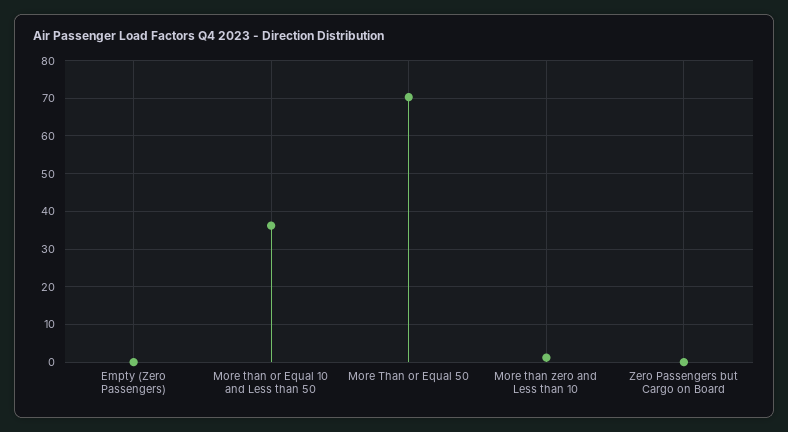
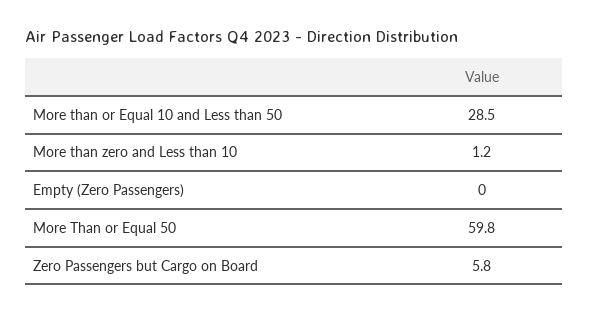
  {
    "Empty (Zero Passengers)": 0,
-   "More than or Equal 10 and Less than 50": 36,
+   "More than or Equal 10 and Less than 50": 28.5,
-   "More Than or Equal 50": 70,
+   "More Than or Equal 50": 59.8,
    "More than zero and Less than 10": 1.2,
-   "Zero Passengers but Cargo on Board": 0
+   "Zero Passengers but Cargo on Board": 5.8
  }

